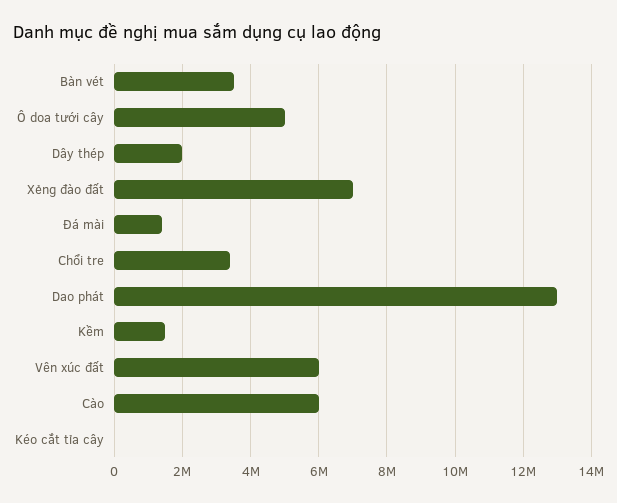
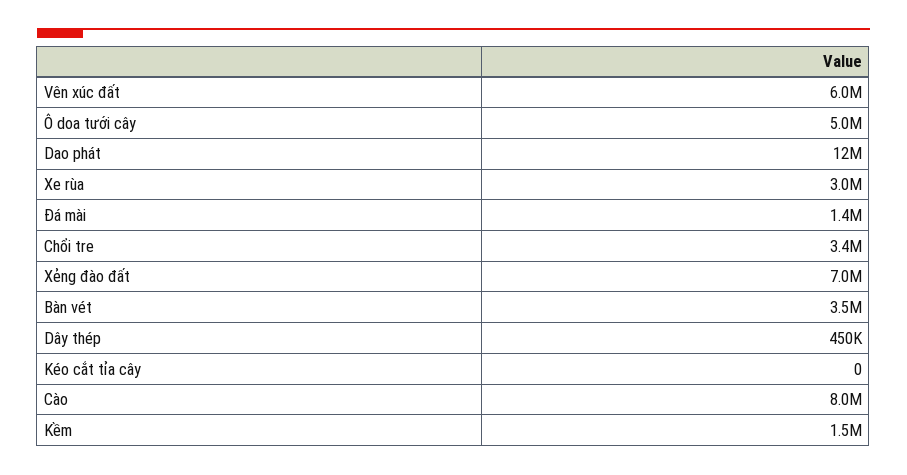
  {
    "Bàn vét": 3500000,
    "Ô doa tưới cây": 5000000,
-   "Dây thép": 2000000,
+   "Dây thép": 450000,
    "Xẻng đào đất": 7000000,
    "Đá mài": 1400000,
    "Chổi tre": 3400000,
-   "Dao phát": 13000000,
+   "Dao phát": 12000000,
    "Kềm": 1500000,
    "Vên xúc đất": 6000000,
-   "Cào": 6000000,
+   "Cào": 8000000,
-   "Kéo cắt tỉa cây": 0
+   "Kéo cắt tỉa cây": 0,
+   "Xe rùa": 3000000
  }

